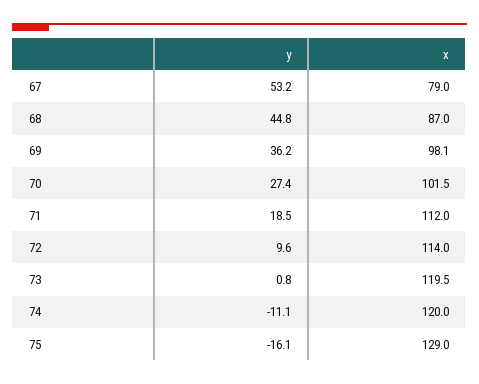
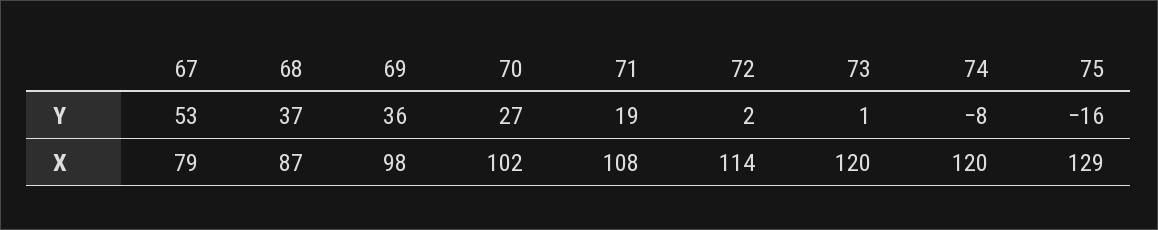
  {
    "y": {
      "67": 53.2,
-     "68": 44.8,
+     "68": 37,
      "69": 36.2,
      "70": 27.4,
      "71": 18.5,
-     "72": 9.6,
+     "72": 2,
      "73": 0.8,
-     "74": -11.1,
+     "74": -8,
      "75": -16.1
    },
    "x": {
      "67": 79,
      "68": 87,
      "69": 98.1,
      "70": 101.5,
-     "71": 112,
+     "71": 108,
      "72": 114,
      "73": 119.5,
      "74": 120,
      "75": 129
    }
  }

